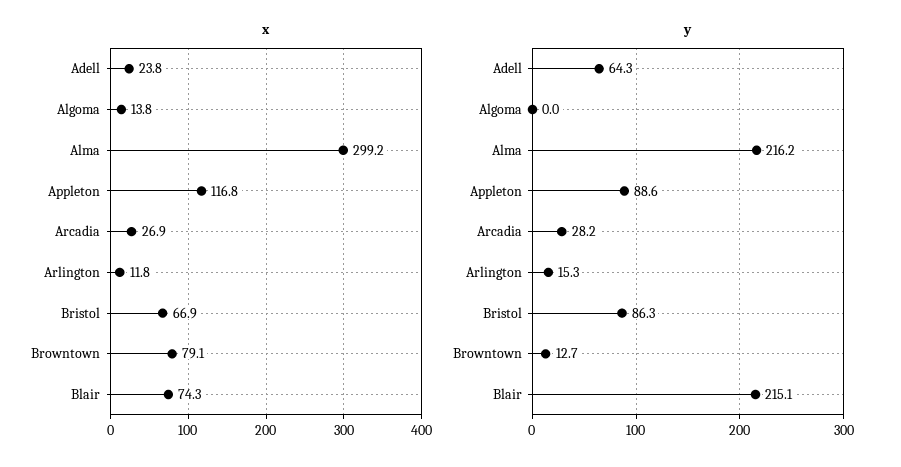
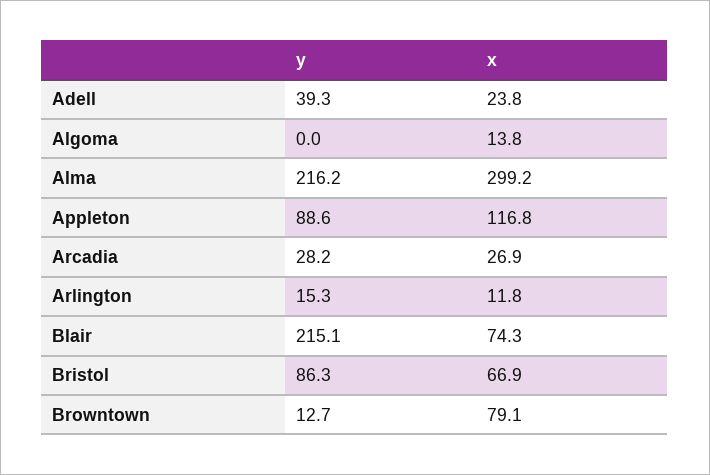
  {
    "x": {
      "Adell": 23.8,
      "Algoma": 13.8,
      "Alma": 299.2,
      "Appleton": 116.8,
      "Arcadia": 26.9,
      "Arlington": 11.8,
      "Bristol": 66.9,
      "Browntown": 79.1,
      "Blair": 74.3
    },
    "y": {
-     "Adell": 64.3,
+     "Adell": 39.3,
      "Algoma": 0,
      "Alma": 216.2,
      "Appleton": 88.6,
      "Arcadia": 28.2,
      "Arlington": 15.3,
      "Bristol": 86.3,
      "Browntown": 12.7,
      "Blair": 215.1
    }
  }

